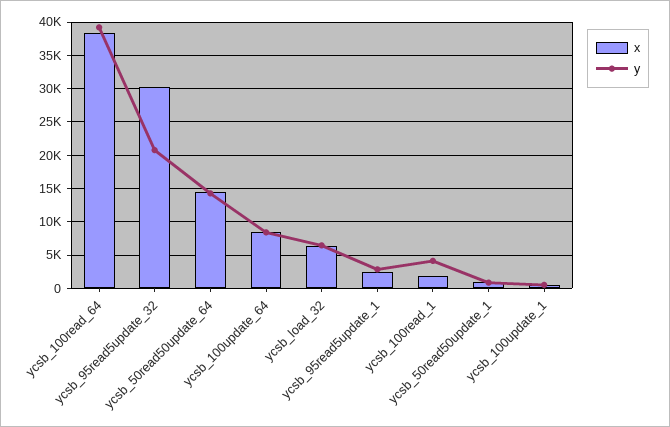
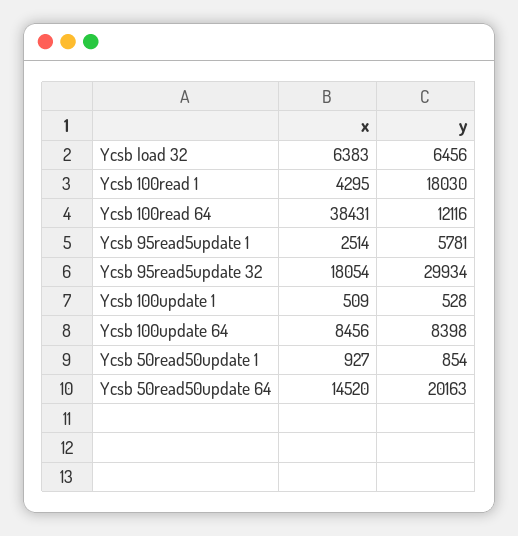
  {
    "x": {
      "ycsb_100read_64": 38431,
-     "ycsb_95read5update_32": 30000,
+     "ycsb_95read5update_32": 18054,
      "ycsb_50read50update_64": 14520,
      "ycsb_100update_64": 8456,
      "ycsb_load_32": 6383,
      "ycsb_95read5update_1": 2514,
-     "ycsb_100read_1": 2000,
+     "ycsb_100read_1": 4295,
      "ycsb_50read50update_1": 927,
      "ycsb_100update_1": 509
    },
    "y": {
-     "ycsb_100read_64": 39000,
+     "ycsb_100read_64": 12116,
-     "ycsb_95read5update_32": 21000,
+     "ycsb_95read5update_32": 29934,
-     "ycsb_50read50update_64": 14000,
+     "ycsb_50read50update_64": 20163,
      "ycsb_100update_64": 8398,
      "ycsb_load_32": 6456,
-     "ycsb_95read5update_1": 3000,
+     "ycsb_95read5update_1": 5781,
-     "ycsb_100read_1": 4000,
+     "ycsb_100read_1": 18030,
      "ycsb_50read50update_1": 854,
      "ycsb_100update_1": 528
    }
  }

